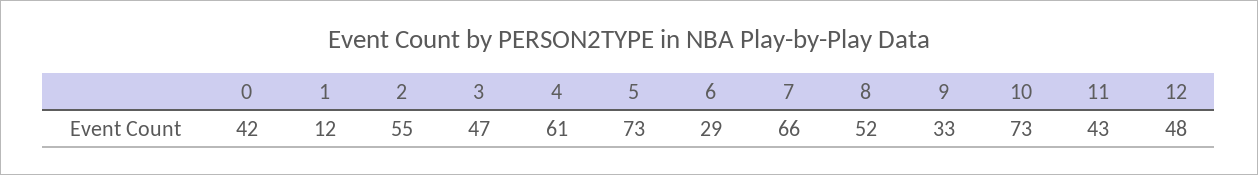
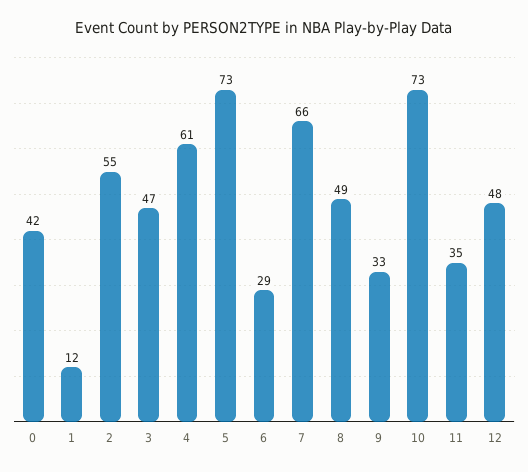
  {
    "0": 42,
    "1": 12,
    "2": 55,
    "3": 47,
    "4": 61,
    "5": 73,
    "6": 29,
    "7": 66,
-   "8": 52,
+   "8": 49,
    "9": 33,
    "10": 73,
-   "11": 43,
+   "11": 35,
    "12": 48
  }

